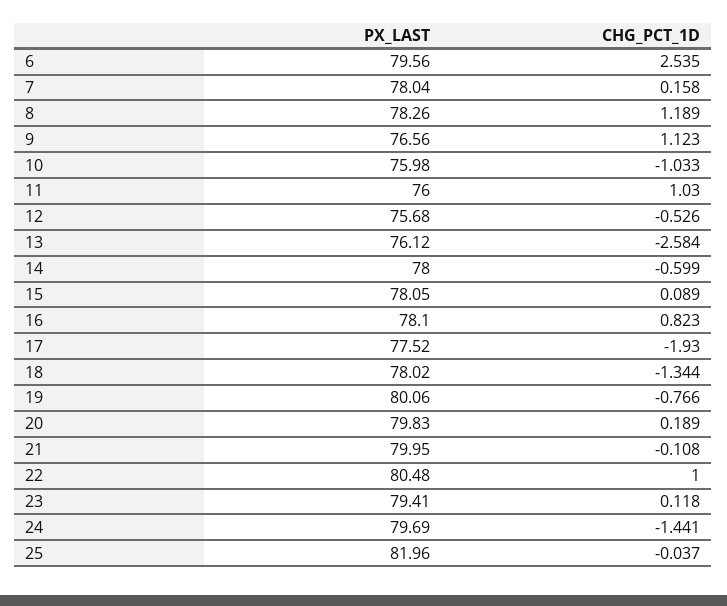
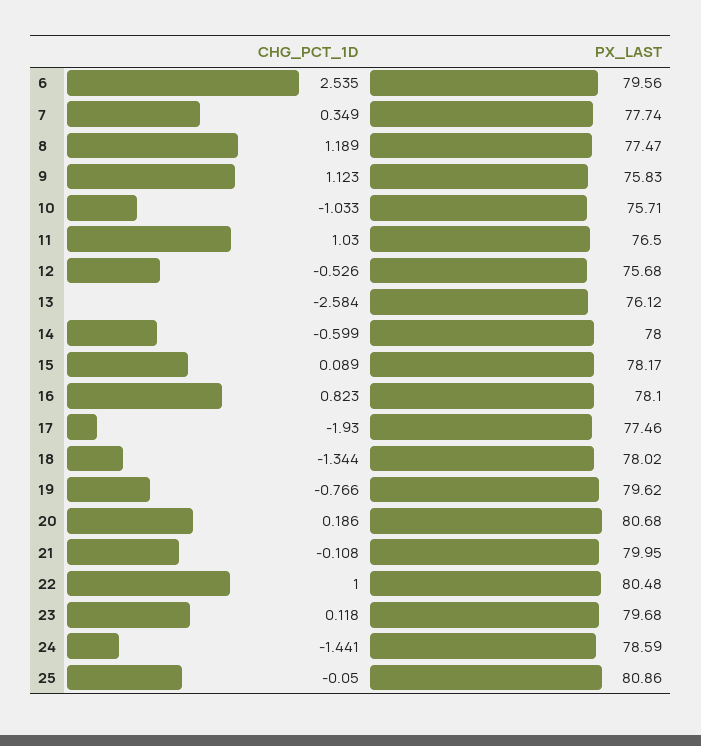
  {
    "PX_LAST": {
      "6": 79.56,
-     "7": 78.04,
+     "7": 77.74,
-     "8": 78.26,
+     "8": 77.47,
-     "9": 76.56,
+     "9": 75.83,
-     "10": 75.98,
+     "10": 75.71,
-     "11": 76,
+     "11": 76.5,
      "12": 75.68,
      "13": 76.12,
      "14": 78,
-     "15": 78.05,
+     "15": 78.17,
      "16": 78.1,
-     "17": 77.52,
+     "17": 77.46,
      "18": 78.02,
-     "19": 80.06,
+     "19": 79.62,
-     "20": 79.83,
+     "20": 80.68,
      "21": 79.95,
      "22": 80.48,
-     "23": 79.41,
+     "23": 79.68,
-     "24": 79.69,
+     "24": 78.59,
-     "25": 81.96
+     "25": 80.86
    },
    "CHG_PCT_1D": {
      "6": 2.535,
-     "7": 0.158,
+     "7": 0.349,
      "8": 1.189,
      "9": 1.123,
      "10": -1.033,
      "11": 1.03,
      "12": -0.526,
      "13": -2.584,
      "14": -0.599,
      "15": 0.089,
      "16": 0.823,
      "17": -1.93,
      "18": -1.344,
      "19": -0.766,
-     "20": 0.189,
+     "20": 0.186,
      "21": -0.108,
      "22": 1,
      "23": 0.118,
      "24": -1.441,
-     "25": -0.037
+     "25": -0.05
    }
  }

